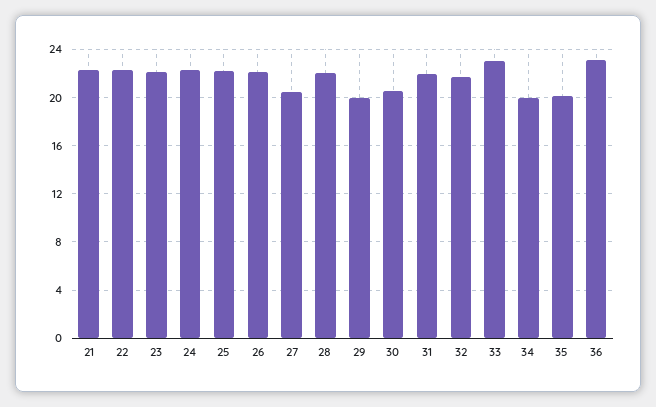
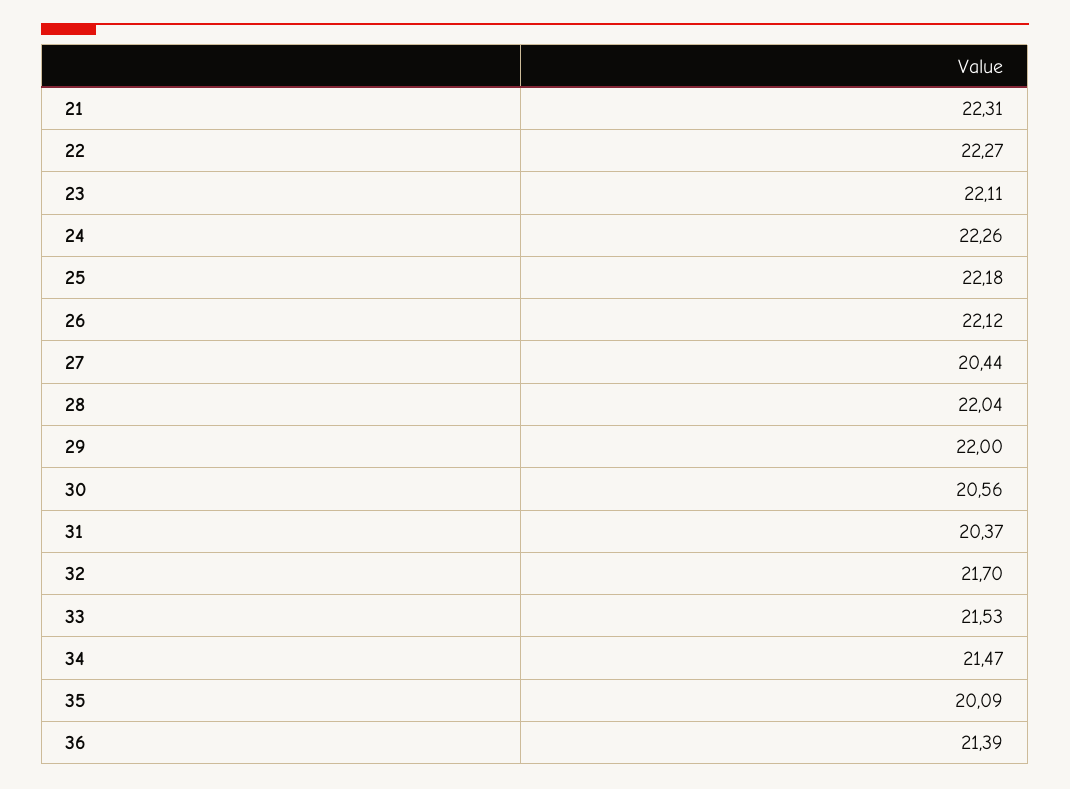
  {
    "21": 22.31,
    "22": 22.27,
    "23": 22.11,
    "24": 22.26,
    "25": 22.18,
    "26": 22.12,
    "27": 20.44,
    "28": 22.04,
-   "29": 20,
+   "29": 22,
    "30": 20.56,
-   "31": 22,
+   "31": 20.37,
    "32": 21.7,
-   "33": 23,
+   "33": 21.53,
-   "34": 20,
+   "34": 21.47,
    "35": 20.09,
-   "36": 23
+   "36": 21.39
  }

